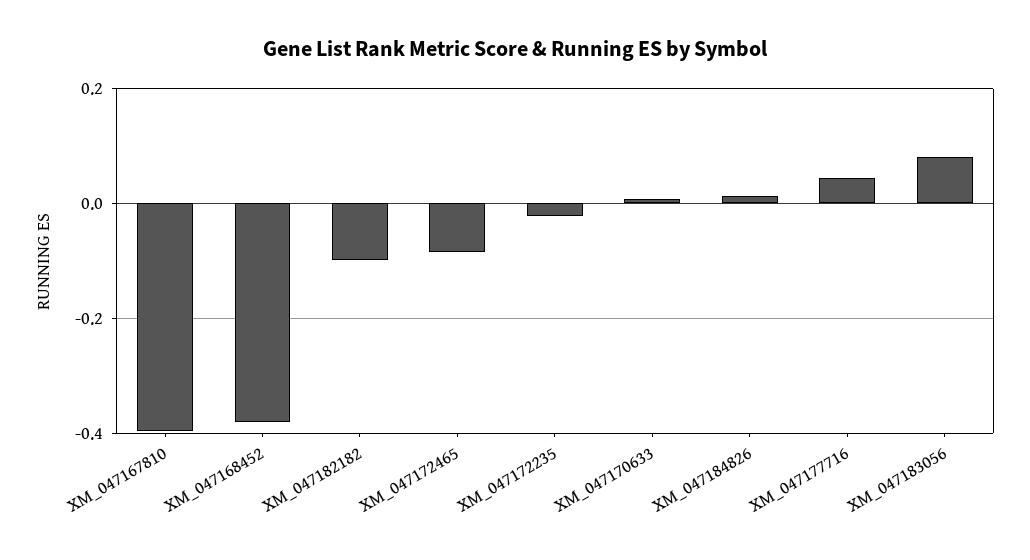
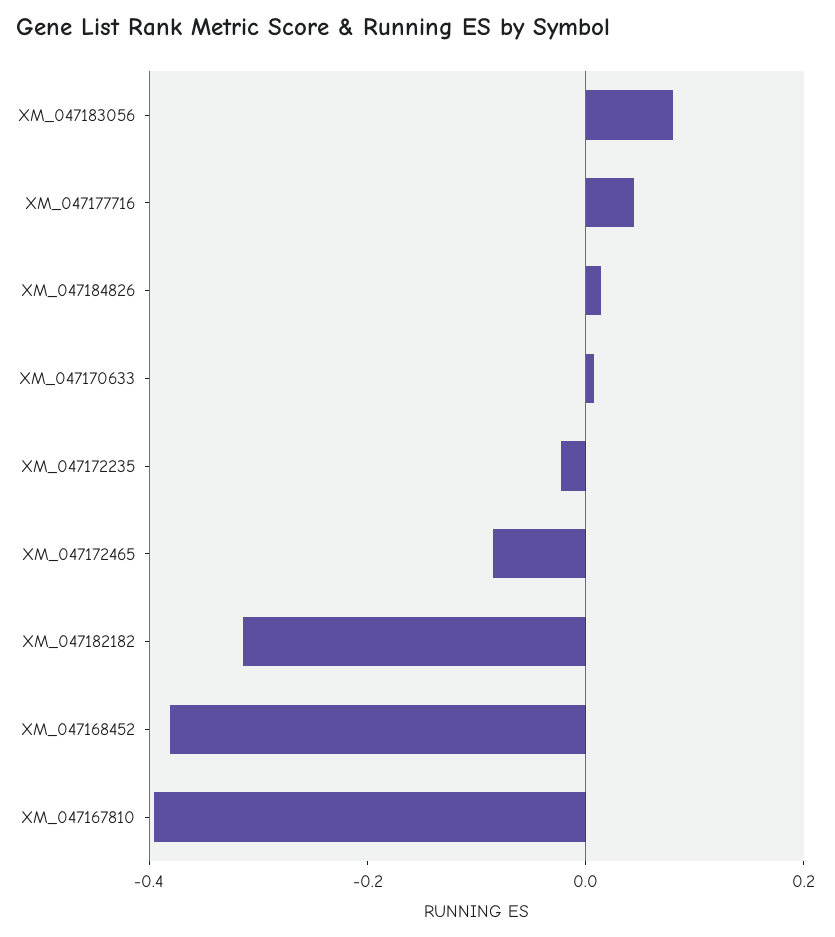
  {
    "XM_047167810": -0.4,
    "XM_047168452": -0.38,
-   "XM_047182182": -0.1,
+   "XM_047182182": -0.3,
    "XM_047172465": -0.08,
    "XM_047172235": -0.02,
    "XM_047170633": 0,
    "XM_047184826": 0.02,
    "XM_047177716": 0.04,
    "XM_047183056": 0.08
  }

